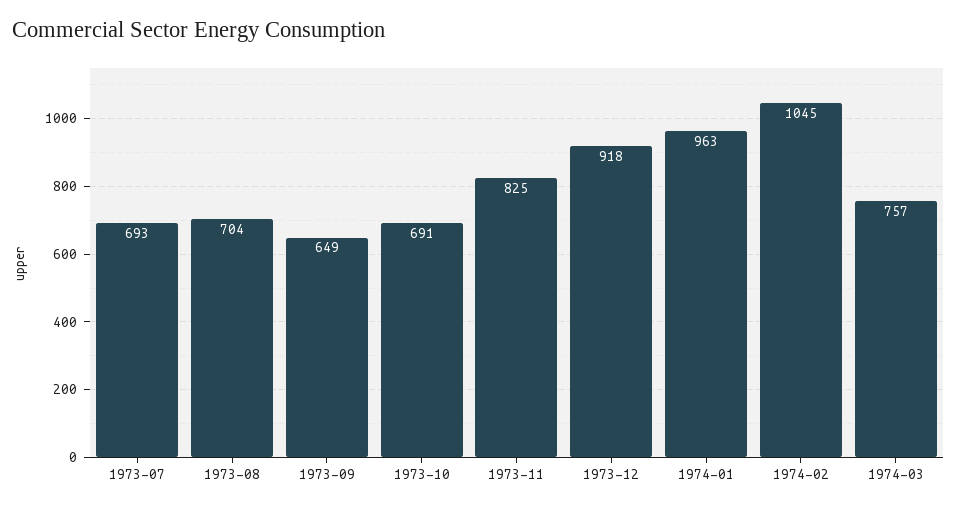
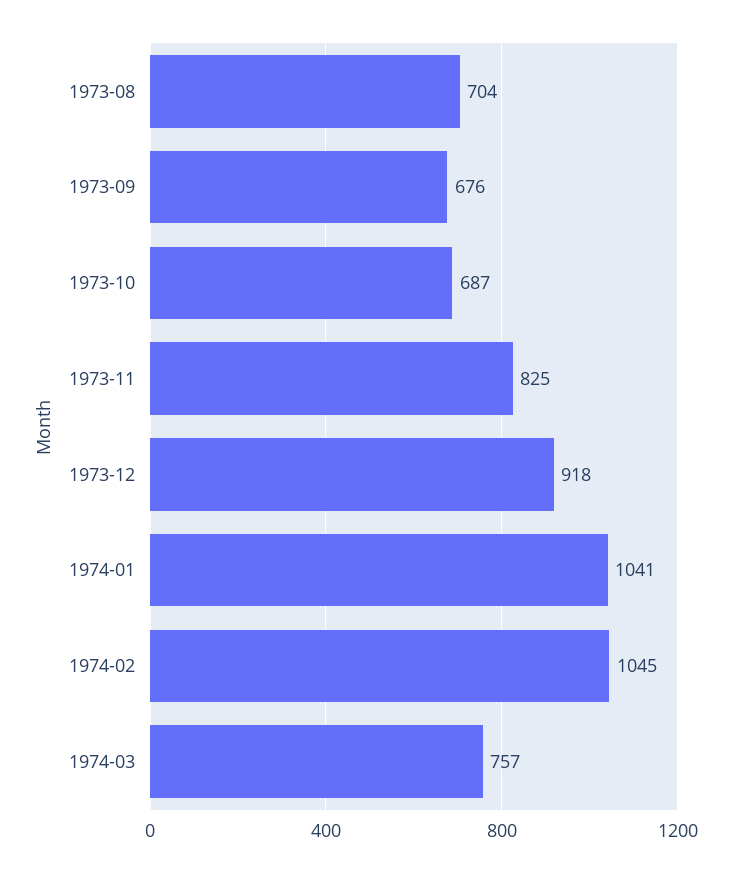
  {
-   "1973-07": 693,
    "1973-08": 704,
-   "1973-09": 649,
+   "1973-09": 676,
-   "1973-10": 691,
+   "1973-10": 687,
    "1973-11": 825,
    "1973-12": 918,
-   "1974-01": 963,
+   "1974-01": 1041,
    "1974-02": 1045,
    "1974-03": 757
  }

